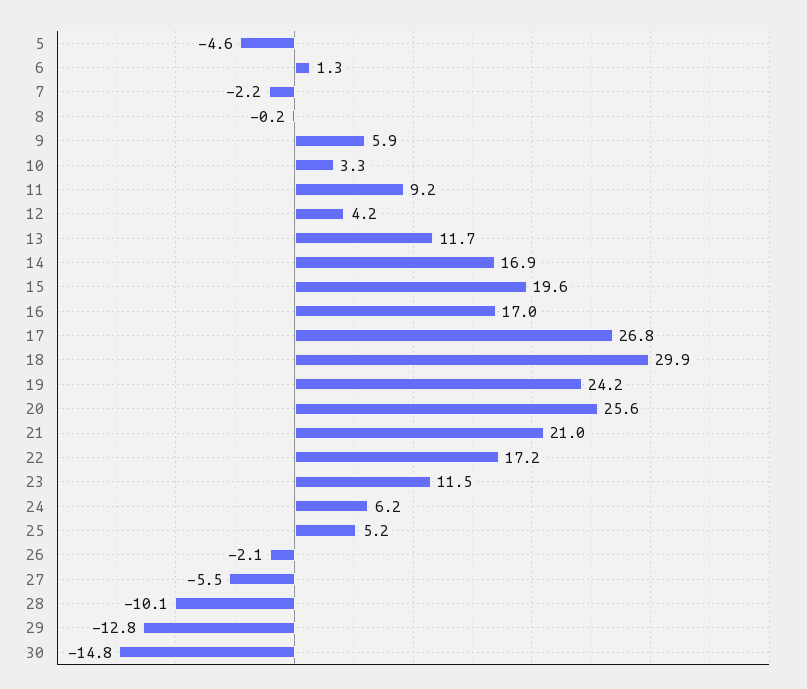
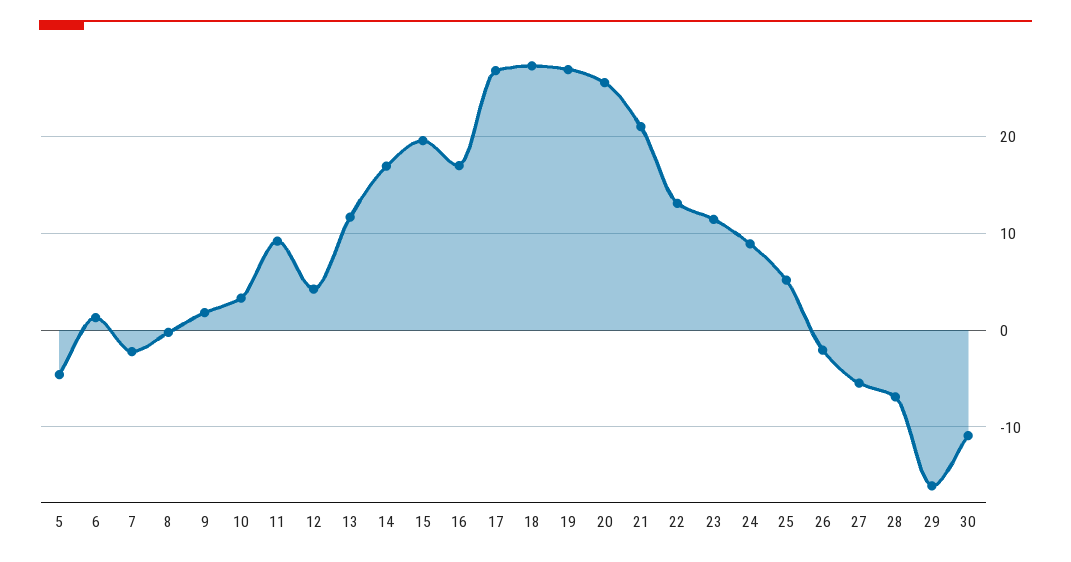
  {
    "5": -4.6,
    "6": 1.3,
    "7": -2.2,
    "8": -0.2,
-   "9": 5.9,
+   "9": 2,
    "10": 3.3,
    "11": 9.2,
    "12": 4.2,
    "13": 11.7,
    "14": 16.9,
    "15": 19.6,
    "16": 17,
    "17": 26.8,
-   "18": 29.9,
+   "18": 27,
-   "19": 24.2,
+   "19": 27,
    "20": 25.6,
    "21": 21,
-   "22": 17.2,
+   "22": 13,
    "23": 11.5,
-   "24": 6.2,
+   "24": 9,
    "25": 5.2,
    "26": -2.1,
    "27": -5.5,
-   "28": -10.1,
+   "28": -7,
-   "29": -12.8,
+   "29": -16,
-   "30": -14.8
+   "30": -11
  }

